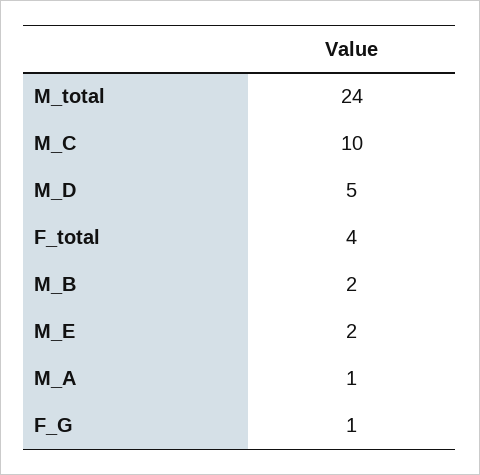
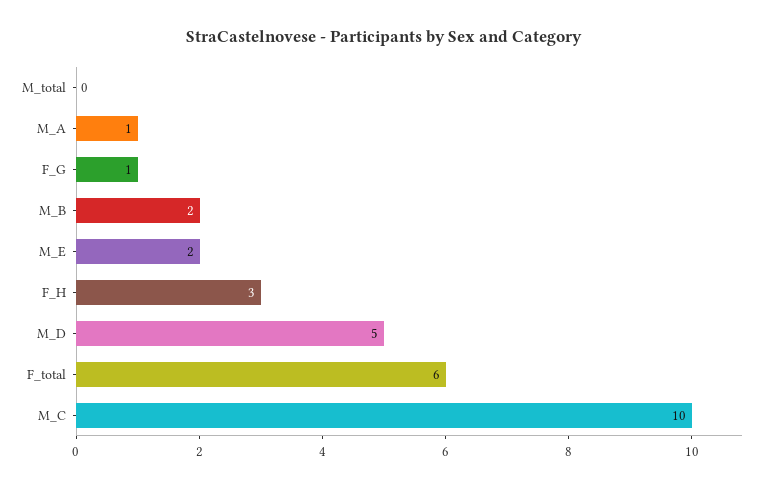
  {
-   "M_total": 24,
+   "M_total": 0,
    "M_C": 10,
    "M_D": 5,
-   "F_total": 4,
+   "F_total": 6,
    "M_B": 2,
    "M_E": 2,
    "M_A": 1,
-   "F_G": 1
+   "F_G": 1,
+   "F_H": 3
  }

